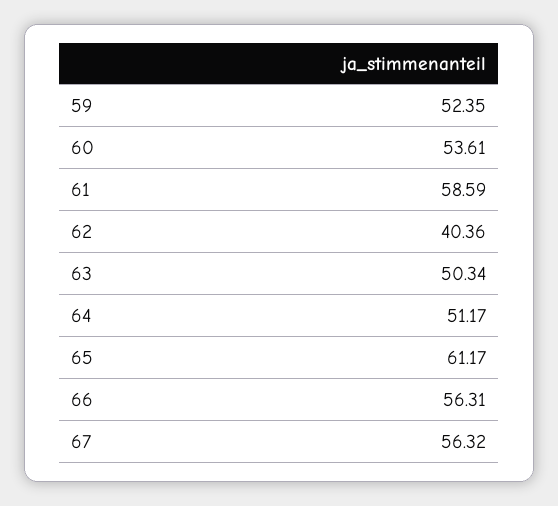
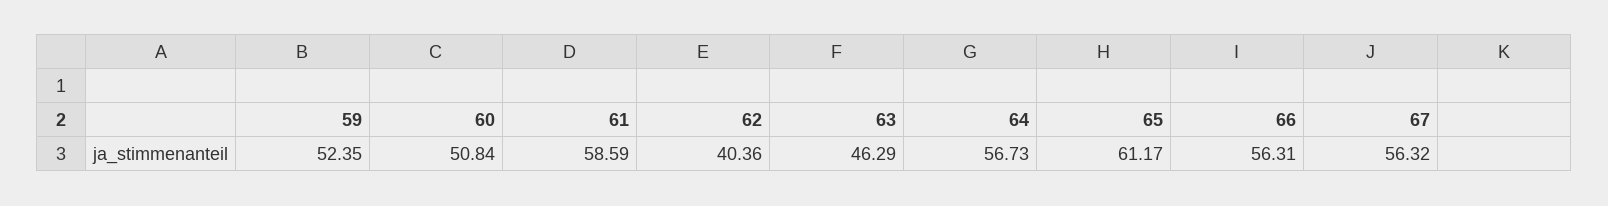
  {
    "59": 52.35,
-   "60": 53.61,
+   "60": 50.84,
    "61": 58.59,
    "62": 40.36,
-   "63": 50.34,
+   "63": 46.29,
-   "64": 51.17,
+   "64": 56.73,
    "65": 61.17,
    "66": 56.31,
    "67": 56.32
  }

